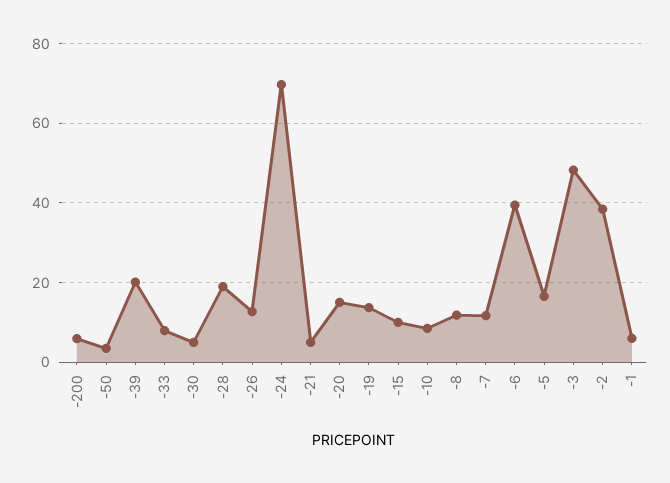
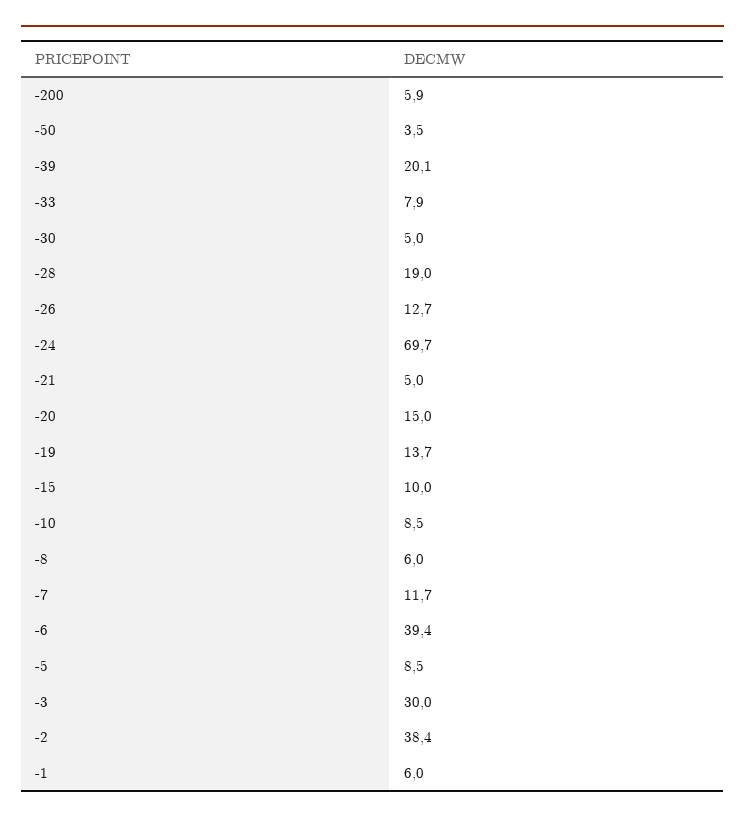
  {
    "-200": 5.9,
    "-50": 3.5,
    "-39": 20.1,
    "-33": 7.9,
    "-30": 5,
    "-28": 19,
    "-26": 12.7,
    "-24": 69.7,
    "-21": 5,
    "-20": 15,
    "-19": 13.7,
    "-15": 10,
    "-10": 8.5,
-   "-8": 12,
+   "-8": 6,
    "-7": 11.7,
    "-6": 39.4,
-   "-5": 16,
+   "-5": 8.5,
-   "-3": 48,
+   "-3": 30,
    "-2": 38.4,
    "-1": 6
  }

